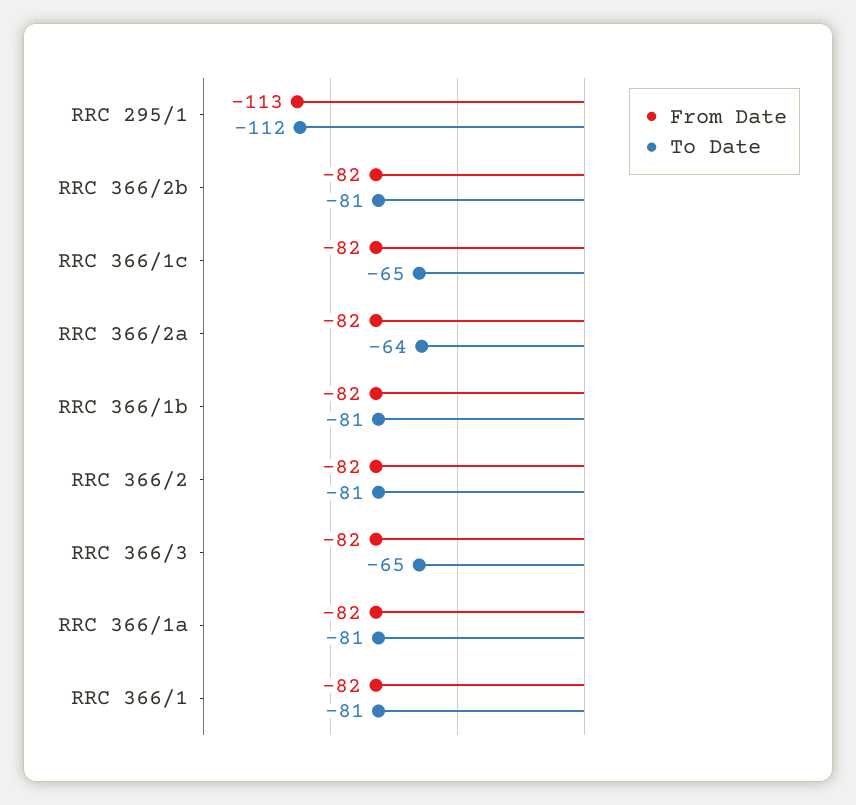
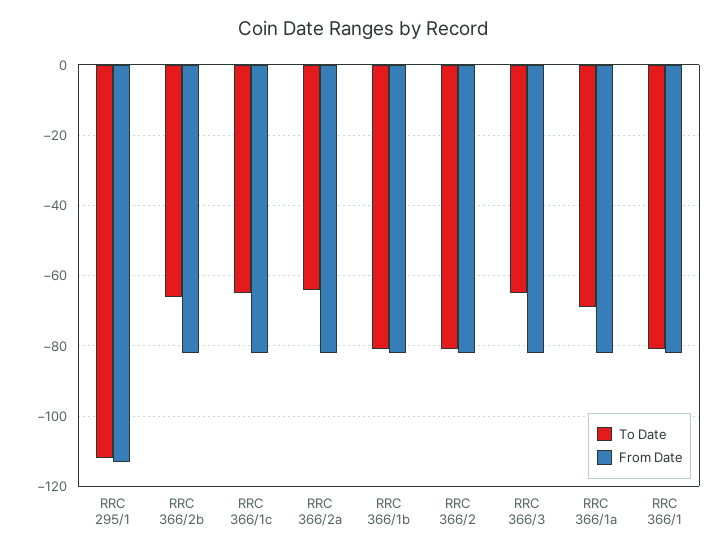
  {
    "From Date": {
      "RRC 295/1": -113,
      "RRC 366/2b": -82,
      "RRC 366/1c": -82,
      "RRC 366/2a": -82,
      "RRC 366/1b": -82,
      "RRC 366/2": -82,
      "RRC 366/3": -82,
      "RRC 366/1a": -82,
      "RRC 366/1": -82
    },
    "To Date": {
      "RRC 295/1": -112,
-     "RRC 366/2b": -81,
+     "RRC 366/2b": -65,
      "RRC 366/1c": -65,
      "RRC 366/2a": -64,
      "RRC 366/1b": -81,
      "RRC 366/2": -81,
      "RRC 366/3": -65,
-     "RRC 366/1a": -81,
+     "RRC 366/1a": -70,
      "RRC 366/1": -81
    }
  }

